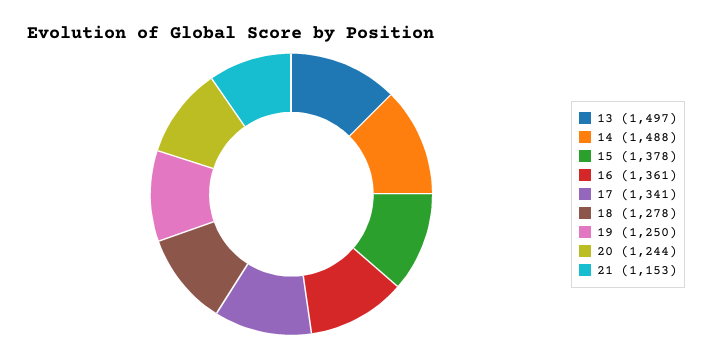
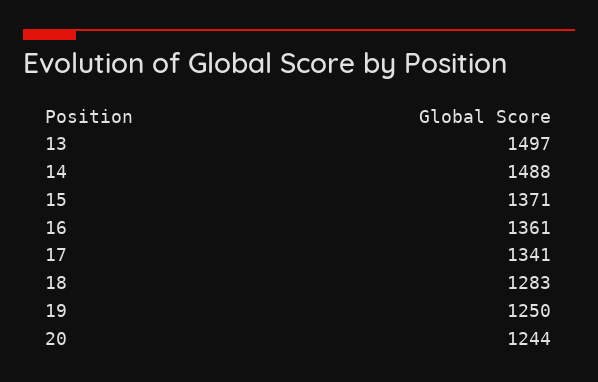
  {
    "13": 1497,
    "14": 1488,
-   "15": 1378,
+   "15": 1371,
    "16": 1361,
    "17": 1341,
-   "18": 1278,
+   "18": 1283,
    "19": 1250,
-   "20": 1244,
+   "20": 1244
-   "21": 1153
  }

